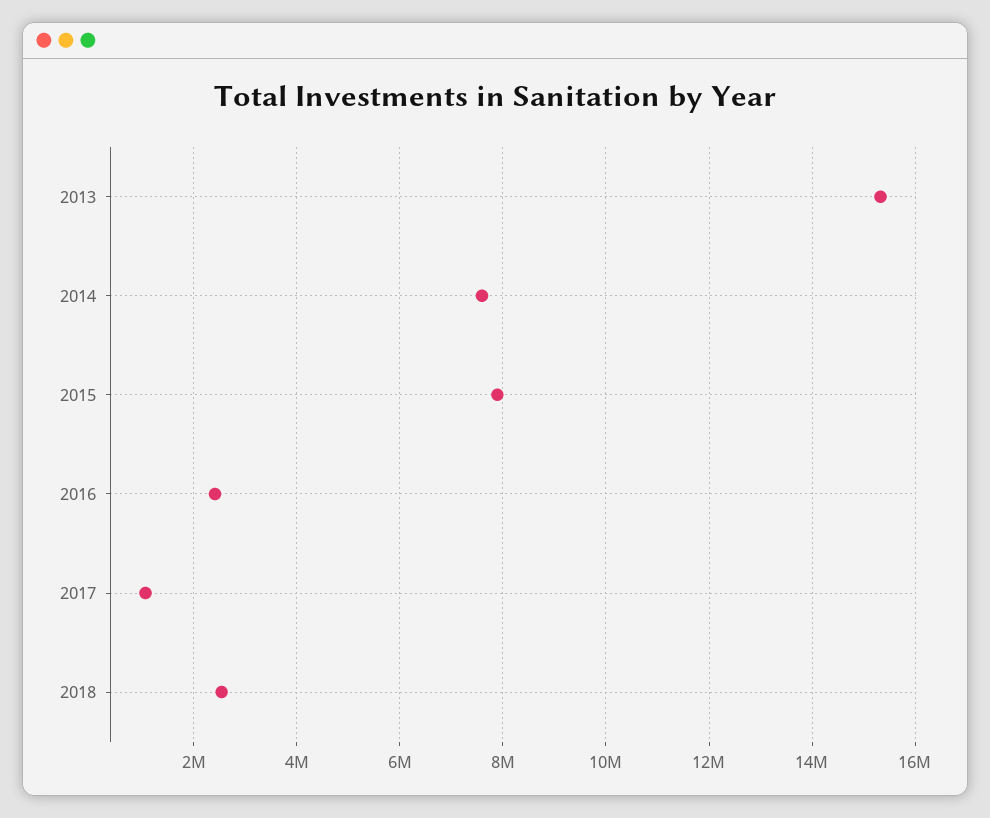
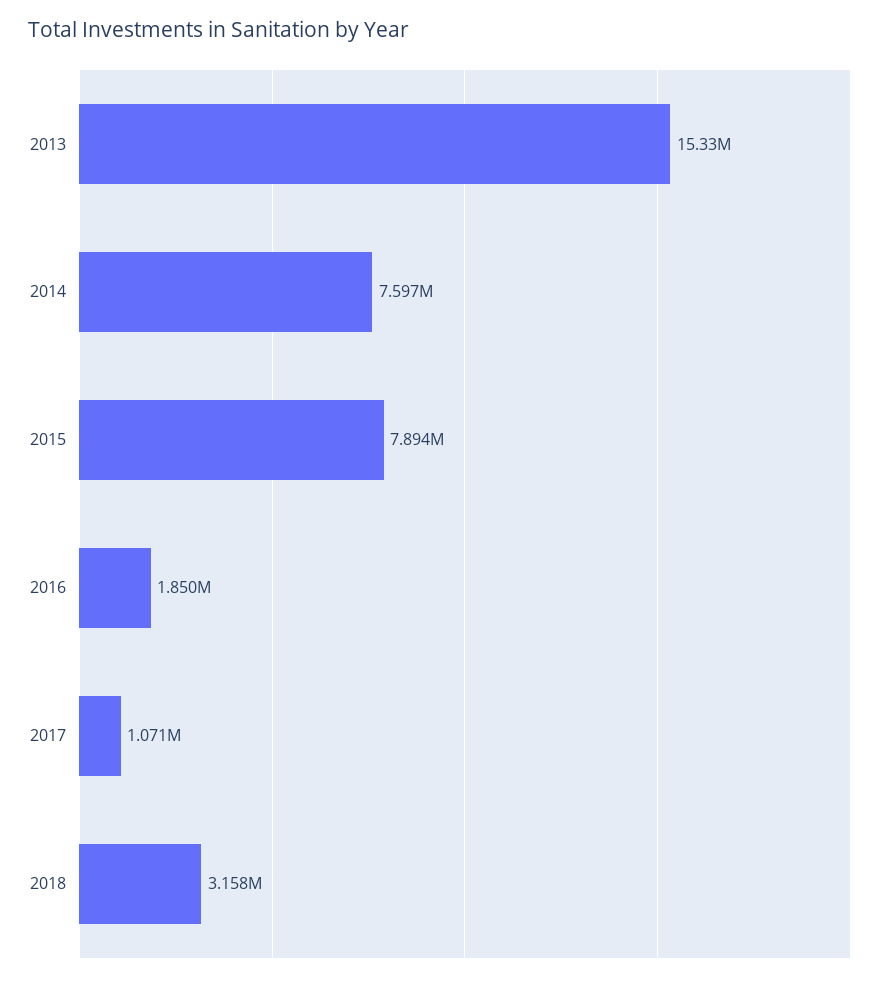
  {
    "2013": 15330000,
    "2014": 7597000,
    "2015": 7894000,
-   "2016": 2400000,
+   "2016": 1850000,
    "2017": 1071000,
-   "2018": 2600000
+   "2018": 3158000
  }

